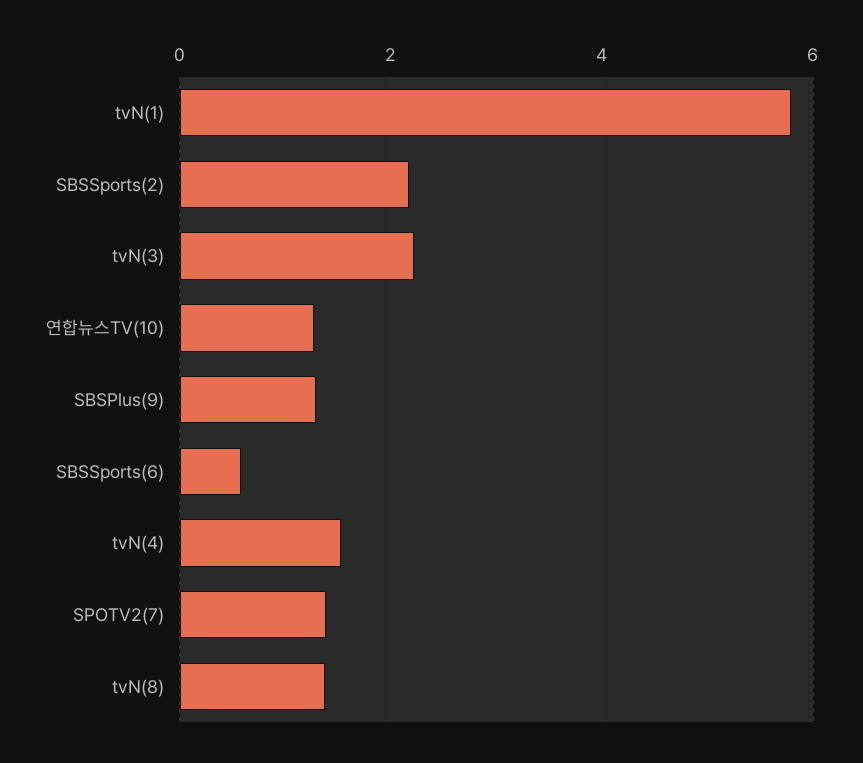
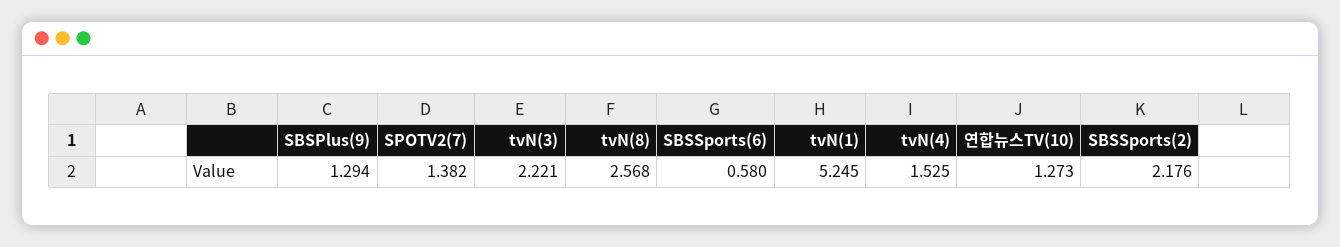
  {
-   "tvN(1)": 5.8,
+   "tvN(1)": 5.245,
    "SBSSports(2)": 2.176,
    "tvN(3)": 2.221,
    "연합뉴스TV(10)": 1.273,
    "SBSPlus(9)": 1.294,
    "SBSSports(6)": 0.58,
    "tvN(4)": 1.525,
    "SPOTV2(7)": 1.382,
-   "tvN(8)": 1.4
+   "tvN(8)": 2.568
  }

